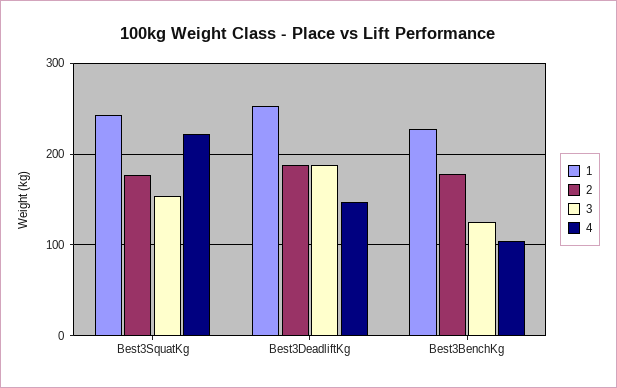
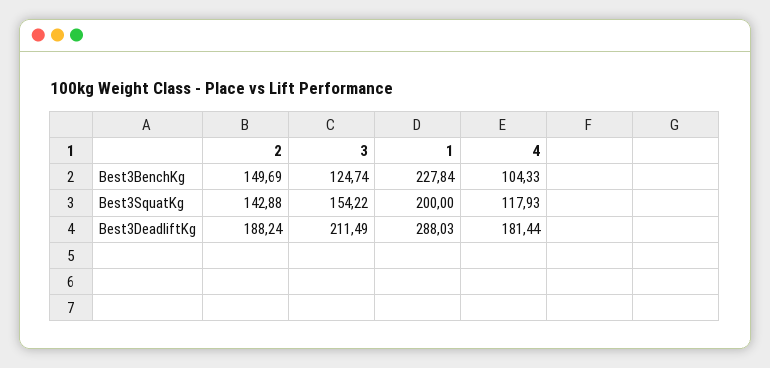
  {
    "1": {
-     "Best3SquatKg": 240,
+     "Best3SquatKg": 200,
-     "Best3DeadliftKg": 250,
+     "Best3DeadliftKg": 288.03,
      "Best3BenchKg": 227.84
    },
    "2": {
-     "Best3SquatKg": 180,
+     "Best3SquatKg": 142.88,
      "Best3DeadliftKg": 188.24,
-     "Best3BenchKg": 180
+     "Best3BenchKg": 149.69
    },
    "3": {
      "Best3SquatKg": 154.22,
-     "Best3DeadliftKg": 190,
+     "Best3DeadliftKg": 211.49,
      "Best3BenchKg": 124.74
    },
    "4": {
-     "Best3SquatKg": 220,
+     "Best3SquatKg": 117.93,
-     "Best3DeadliftKg": 150,
+     "Best3DeadliftKg": 181.44,
      "Best3BenchKg": 104.33
    }
  }

